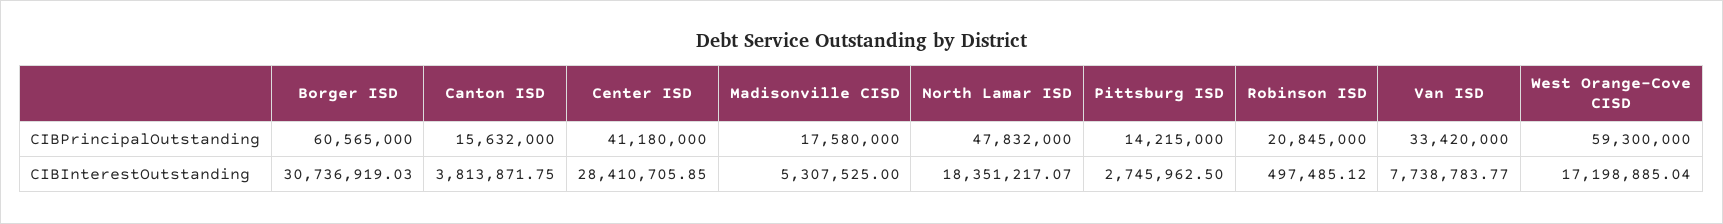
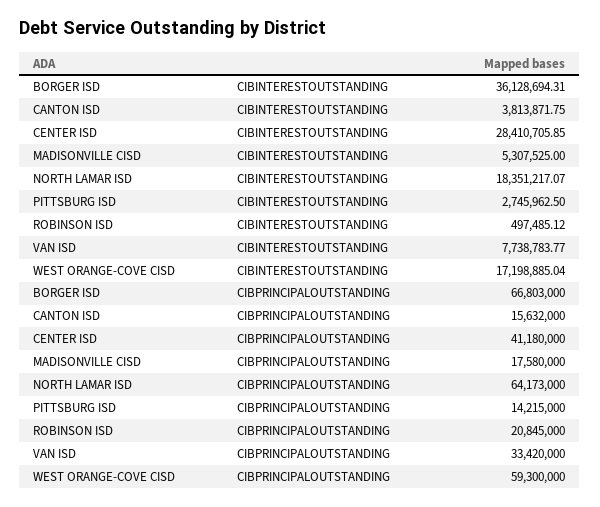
  {
    "Borger ISD": {
-     "CIBPrincipalOutstanding": 60565000,
+     "CIBPrincipalOutstanding": 66803000,
-     "CIBInterestOutstanding": 30736919.03
+     "CIBInterestOutstanding": 36128694.31
    },
    "Canton ISD": {
      "CIBPrincipalOutstanding": 15632000,
      "CIBInterestOutstanding": 3813871.75
    },
    "Center ISD": {
      "CIBPrincipalOutstanding": 41180000,
      "CIBInterestOutstanding": 28410705.85
    },
    "Madisonville CISD": {
      "CIBPrincipalOutstanding": 17580000,
      "CIBInterestOutstanding": 5307525
    },
    "North Lamar ISD": {
-     "CIBPrincipalOutstanding": 47832000,
+     "CIBPrincipalOutstanding": 64173000,
      "CIBInterestOutstanding": 18351217.07
    },
    "Pittsburg ISD": {
      "CIBPrincipalOutstanding": 14215000,
      "CIBInterestOutstanding": 2745962.5
    },
    "Robinson ISD": {
      "CIBPrincipalOutstanding": 20845000,
      "CIBInterestOutstanding": 497485.12
    },
    "Van ISD": {
      "CIBPrincipalOutstanding": 33420000,
      "CIBInterestOutstanding": 7738783.77
    },
    "West Orange-Cove CISD": {
      "CIBPrincipalOutstanding": 59300000,
      "CIBInterestOutstanding": 17198885.04
    }
  }

